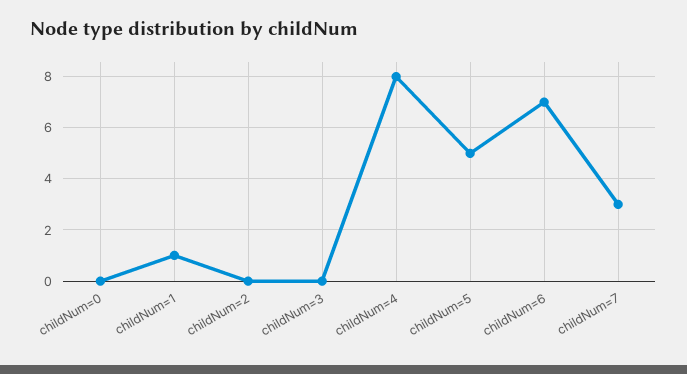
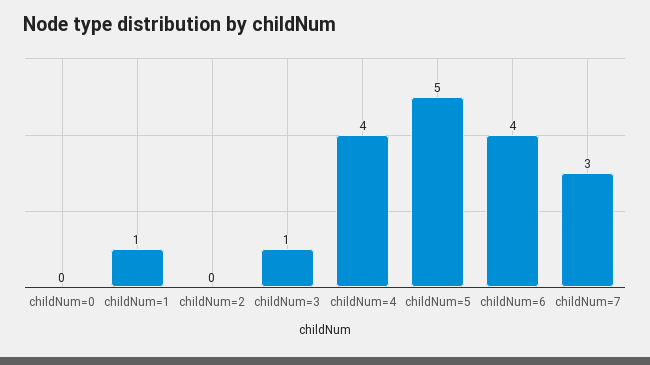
  {
    "childNum=0": 0,
    "childNum=1": 1,
    "childNum=2": 0,
-   "childNum=3": 0,
+   "childNum=3": 1,
-   "childNum=4": 8,
+   "childNum=4": 4,
    "childNum=5": 5,
-   "childNum=6": 7,
+   "childNum=6": 4,
    "childNum=7": 3
  }

